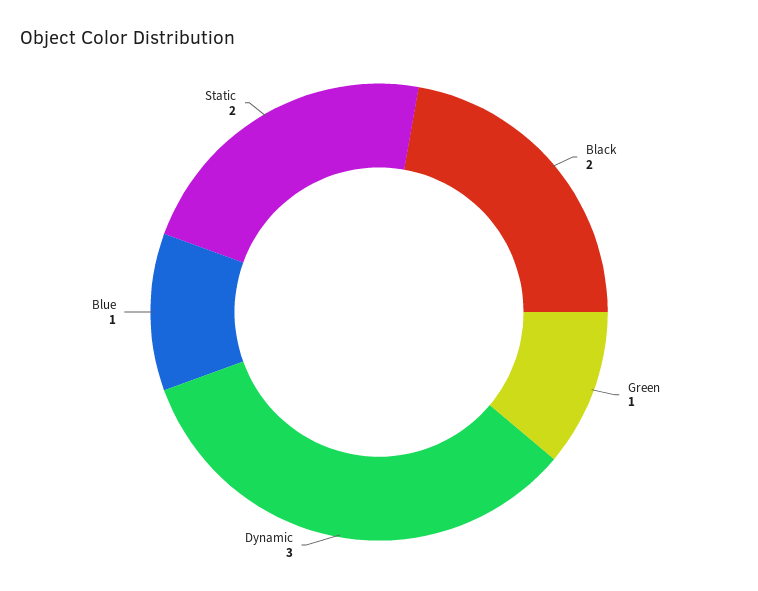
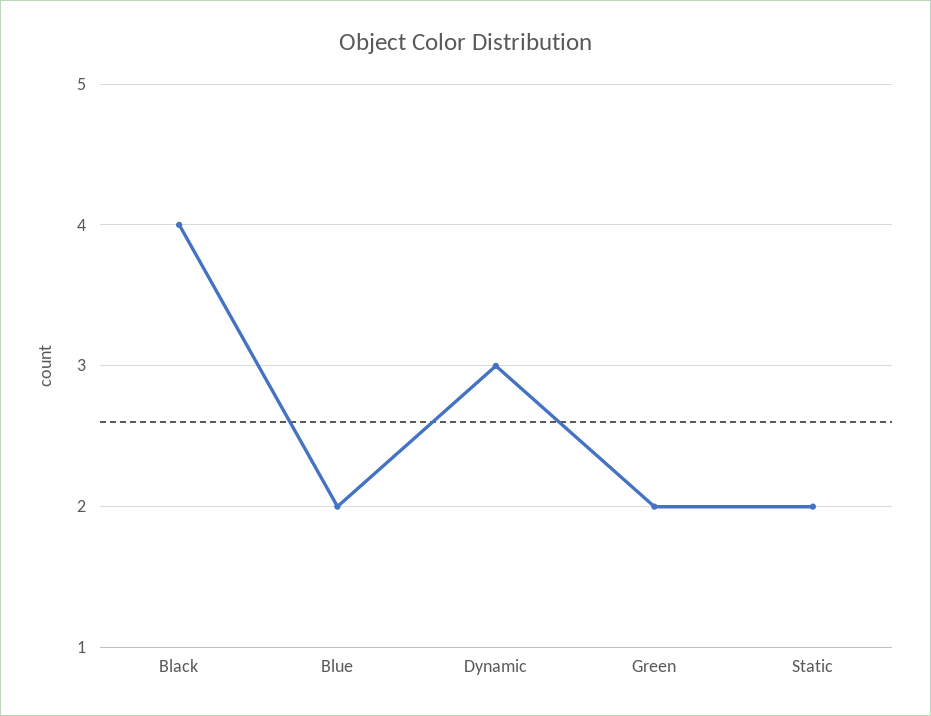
  {
-   "Black": 2,
+   "Black": 4,
-   "Green": 1,
+   "Green": 2,
    "Dynamic": 3,
-   "Blue": 1,
+   "Blue": 2,
    "Static": 2
  }

